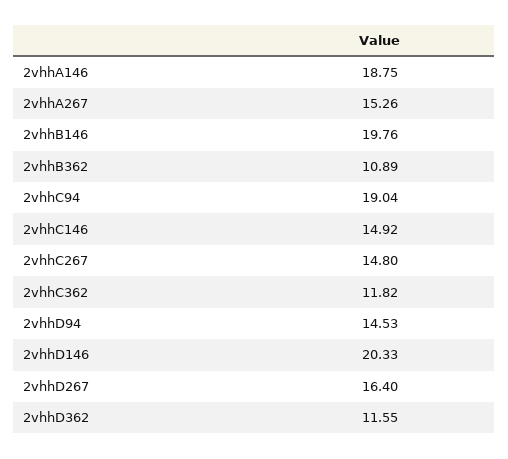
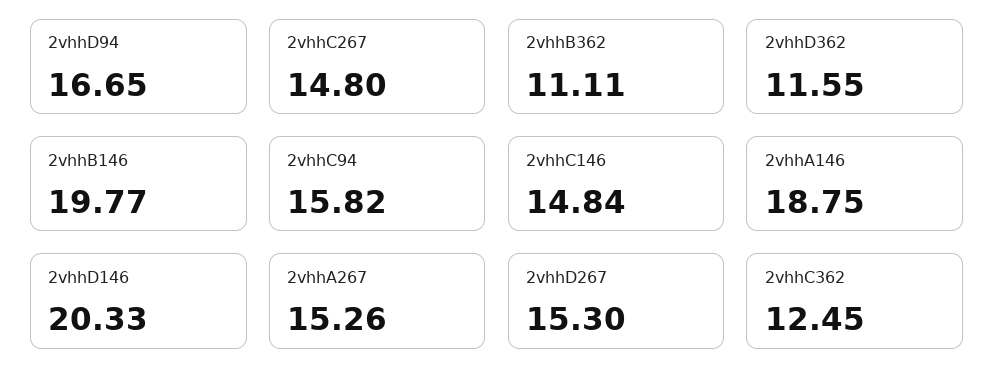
  {
    "2vhhA146": 18.75,
    "2vhhA267": 15.26,
-   "2vhhB146": 19.76,
+   "2vhhB146": 19.77,
-   "2vhhB362": 10.89,
+   "2vhhB362": 11.11,
-   "2vhhC94": 19.04,
+   "2vhhC94": 15.82,
-   "2vhhC146": 14.92,
+   "2vhhC146": 14.84,
    "2vhhC267": 14.8,
-   "2vhhC362": 11.82,
+   "2vhhC362": 12.45,
-   "2vhhD94": 14.53,
+   "2vhhD94": 16.65,
    "2vhhD146": 20.33,
-   "2vhhD267": 16.4,
+   "2vhhD267": 15.3,
    "2vhhD362": 11.55
  }

